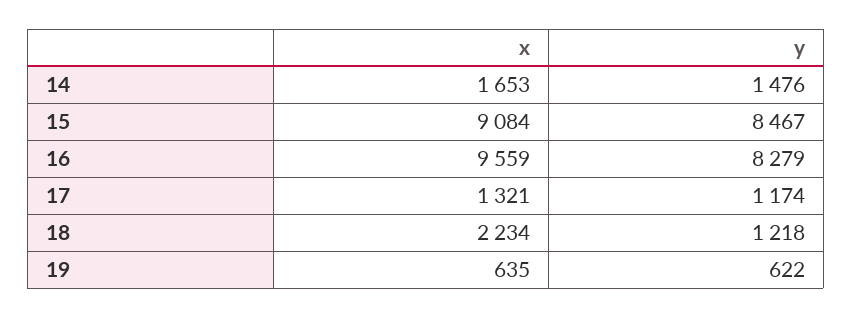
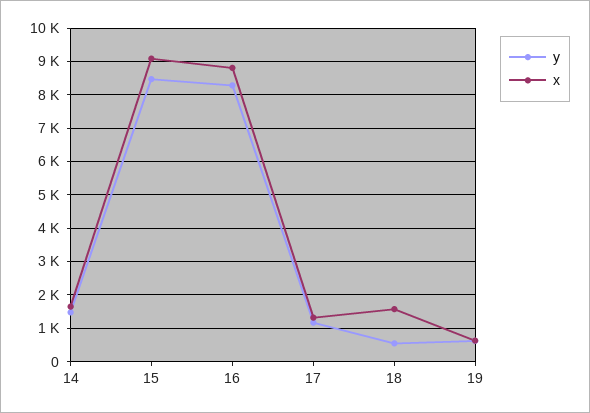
  {
    "x": {
      "14": 1653,
      "15": 9084,
-     "16": 9559,
+     "16": 8800,
      "17": 1321,
-     "18": 2234,
+     "18": 1600,
      "19": 635
    },
    "y": {
      "14": 1476,
      "15": 8467,
      "16": 8279,
      "17": 1174,
-     "18": 1218,
+     "18": 600,
      "19": 622
    }
  }

